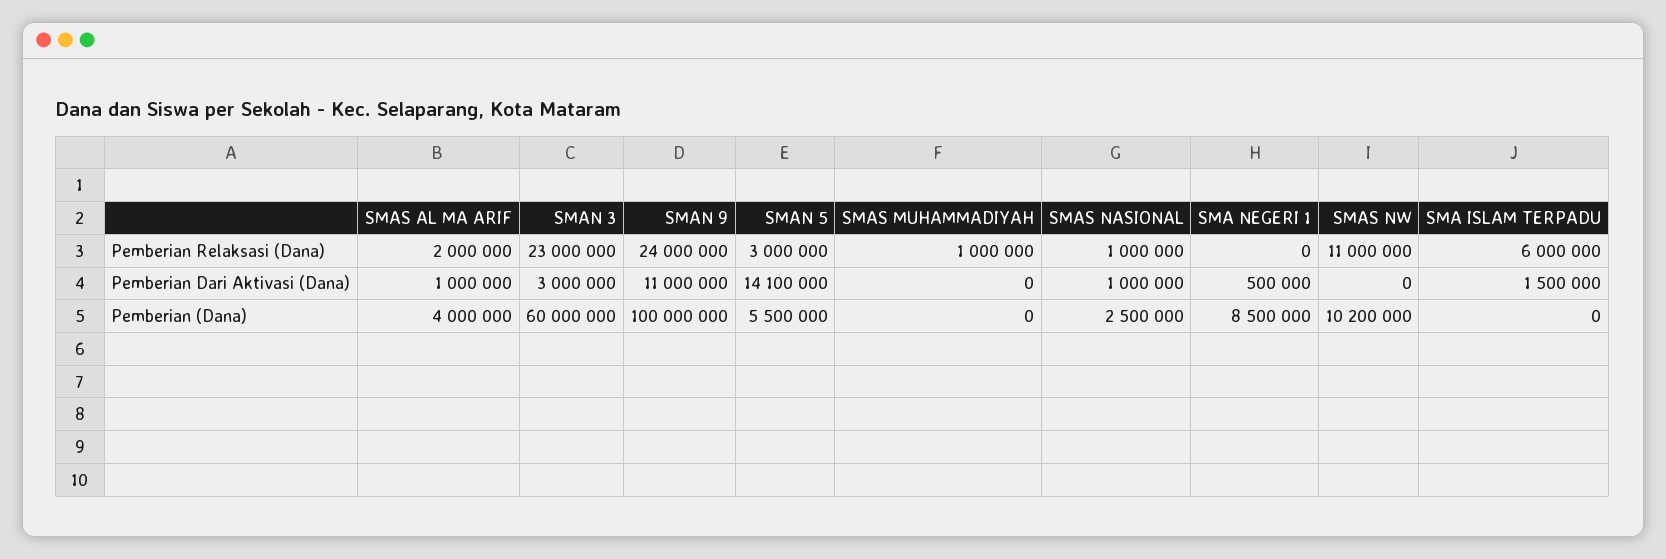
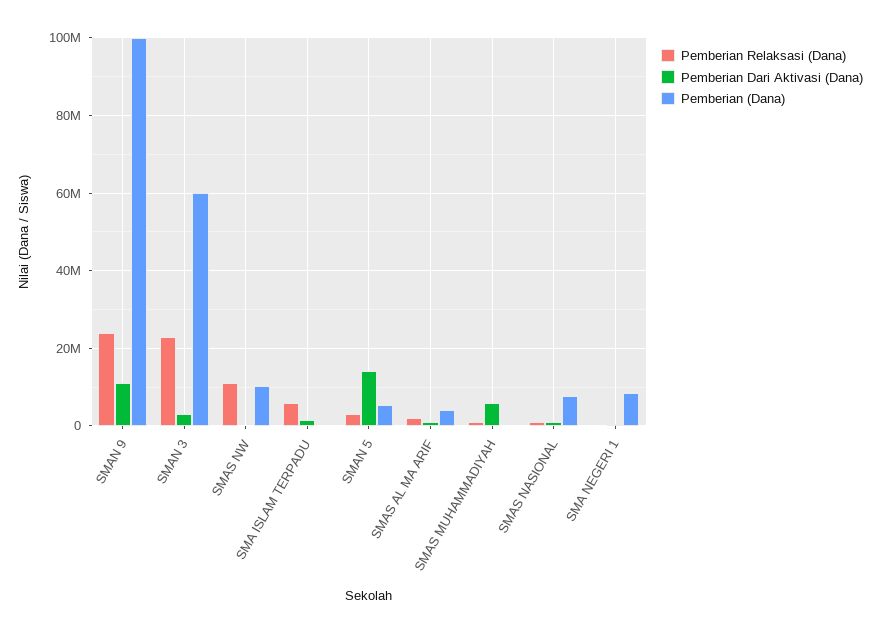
  {
    "Pemberian Relaksasi (Dana)": {
      "SMAS AL MA ARIF": 2000000,
      "SMAN 3": 23000000,
      "SMAN 9": 24000000,
      "SMAN 5": 3000000,
      "SMAS MUHAMMADIYAH": 1000000,
      "SMAS NASIONAL": 1000000,
      "SMA NEGERI 1": 0,
      "SMAS NW": 11000000,
      "SMA ISLAM TERPADU": 6000000
    },
    "Pemberian Dari Aktivasi (Dana)": {
      "SMAS AL MA ARIF": 1000000,
      "SMAN 3": 3000000,
      "SMAN 9": 11000000,
      "SMAN 5": 14100000,
-     "SMAS MUHAMMADIYAH": 0,
+     "SMAS MUHAMMADIYAH": 6000000,
      "SMAS NASIONAL": 1000000,
      "SMA NEGERI 1": 500000,
      "SMAS NW": 0,
      "SMA ISLAM TERPADU": 1500000
    },
    "Pemberian (Dana)": {
      "SMAS AL MA ARIF": 4000000,
      "SMAN 3": 60000000,
      "SMAN 9": 100000000,
      "SMAN 5": 5500000,
      "SMAS MUHAMMADIYAH": 0,
-     "SMAS NASIONAL": 2500000,
+     "SMAS NASIONAL": 8000000,
      "SMA NEGERI 1": 8500000,
      "SMAS NW": 10200000,
      "SMA ISLAM TERPADU": 0
    }
  }

